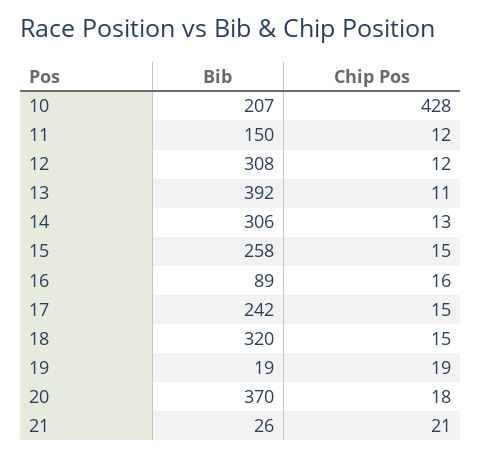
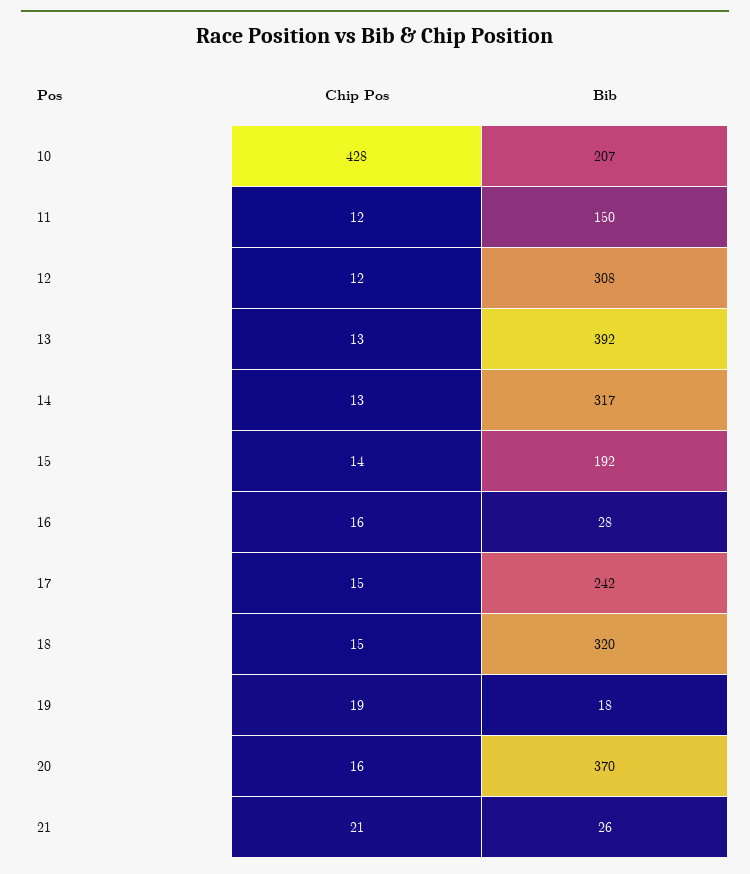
  {
    "Bib": {
      "10": 207,
      "11": 150,
      "12": 308,
      "13": 392,
-     "14": 306,
+     "14": 317,
-     "15": 258,
+     "15": 192,
-     "16": 89,
+     "16": 28,
      "17": 242,
      "18": 320,
-     "19": 19,
+     "19": 18,
      "20": 370,
      "21": 26
    },
    "Chip Pos": {
      "10": 428,
      "11": 12,
      "12": 12,
-     "13": 11,
+     "13": 13,
      "14": 13,
-     "15": 15,
+     "15": 14,
      "16": 16,
      "17": 15,
      "18": 15,
      "19": 19,
-     "20": 18,
+     "20": 16,
      "21": 21
    }
  }

